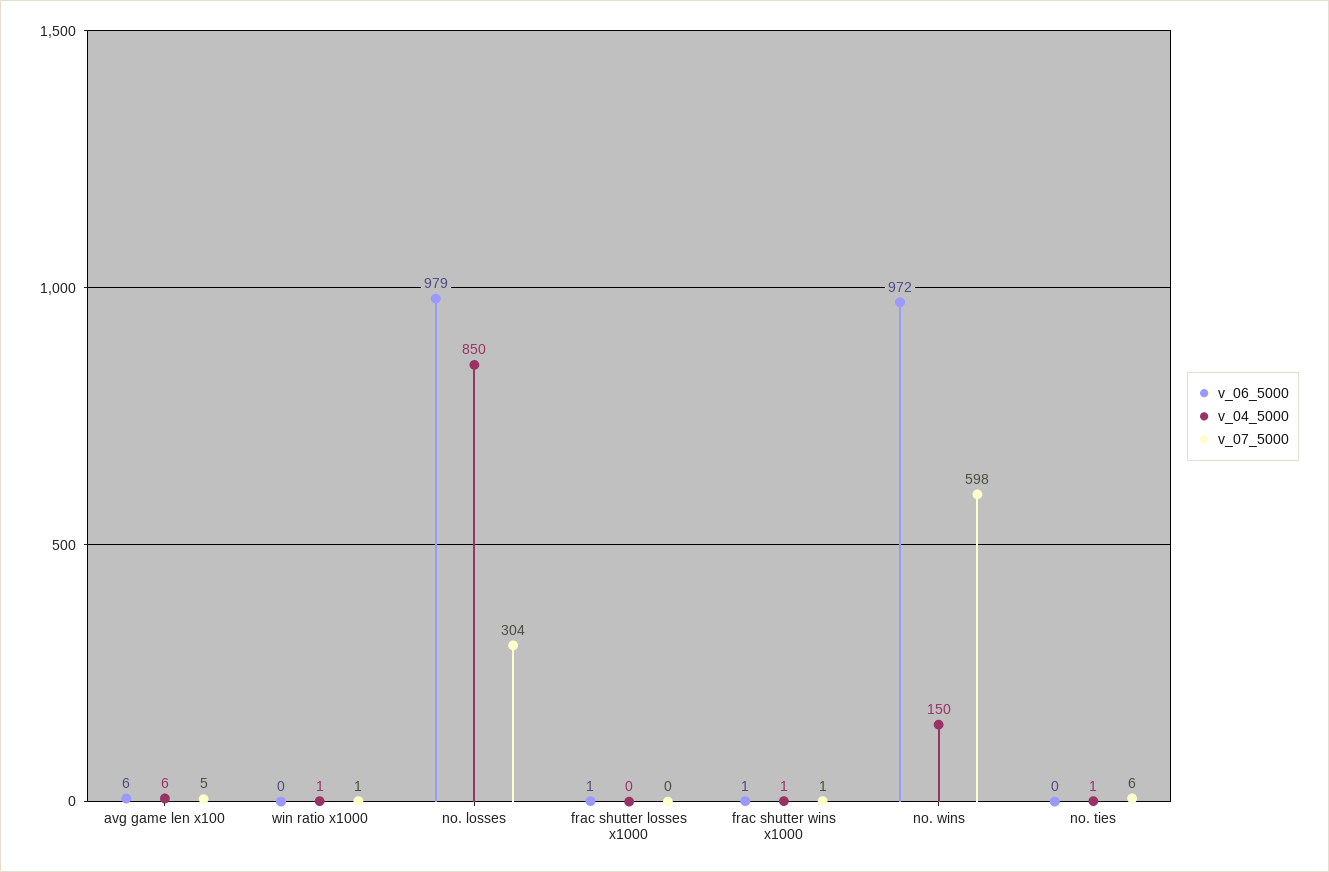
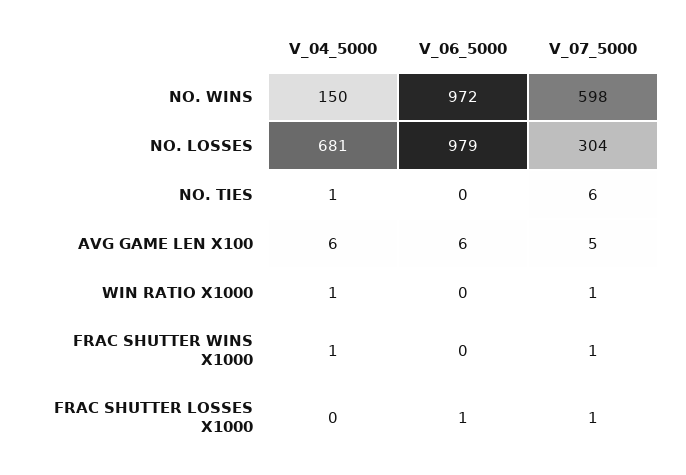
  {
    "v_06_5000": {
      "avg game len x100": 6,
      "win ratio x1000": 0,
      "no. losses": 979,
      "frac shutter losses x1000": 1,
-     "frac shutter wins x1000": 1,
+     "frac shutter wins x1000": 0,
      "no. wins": 972,
      "no. ties": 0
    },
    "v_04_5000": {
      "avg game len x100": 6,
      "win ratio x1000": 1,
-     "no. losses": 850,
+     "no. losses": 681,
      "frac shutter losses x1000": 0,
      "frac shutter wins x1000": 1,
      "no. wins": 150,
      "no. ties": 1
    },
    "v_07_5000": {
      "avg game len x100": 5,
      "win ratio x1000": 1,
      "no. losses": 304,
-     "frac shutter losses x1000": 0,
+     "frac shutter losses x1000": 1,
      "frac shutter wins x1000": 1,
      "no. wins": 598,
      "no. ties": 6
    }
  }

